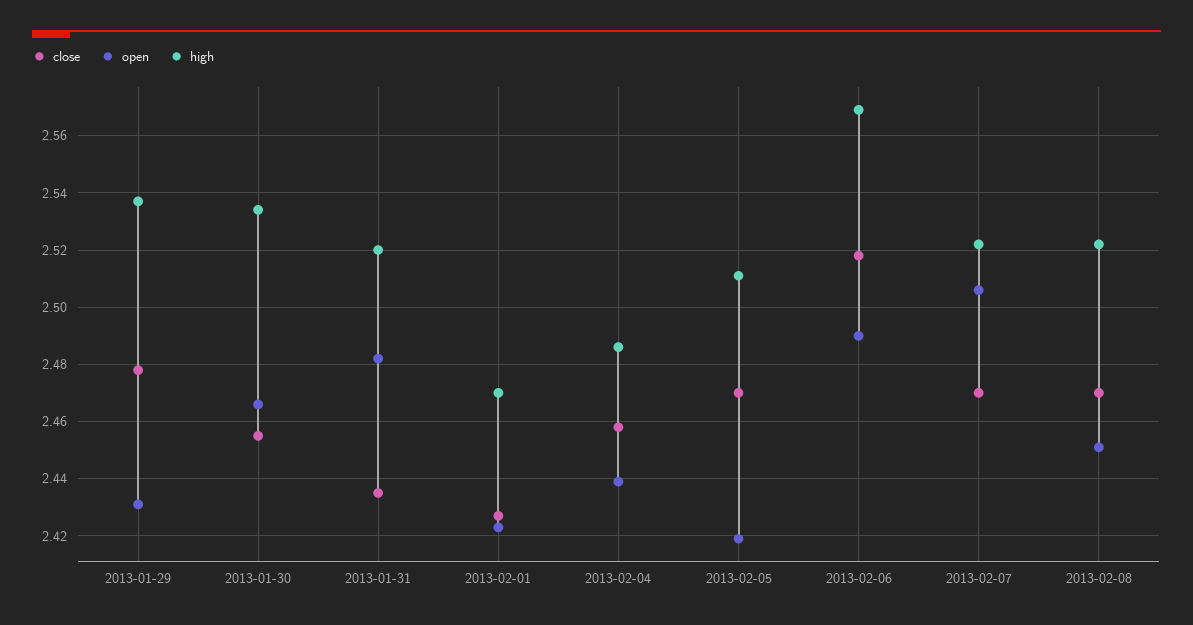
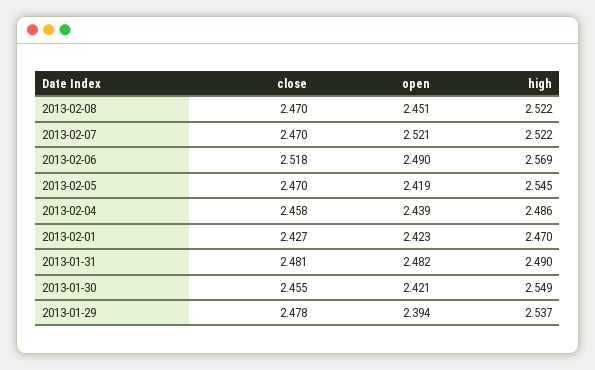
  {
    "close": {
      "2013-01-29": 2.478,
      "2013-01-30": 2.455,
-     "2013-01-31": 2.435,
+     "2013-01-31": 2.481,
      "2013-02-01": 2.427,
      "2013-02-04": 2.458,
      "2013-02-05": 2.47,
      "2013-02-06": 2.518,
      "2013-02-07": 2.47,
      "2013-02-08": 2.47
    },
    "open": {
-     "2013-01-29": 2.43,
+     "2013-01-29": 2.394,
-     "2013-01-30": 2.465,
+     "2013-01-30": 2.421,
      "2013-01-31": 2.482,
      "2013-02-01": 2.423,
      "2013-02-04": 2.439,
      "2013-02-05": 2.419,
      "2013-02-06": 2.49,
-     "2013-02-07": 2.505,
+     "2013-02-07": 2.521,
      "2013-02-08": 2.451
    },
    "high": {
      "2013-01-29": 2.537,
-     "2013-01-30": 2.535,
+     "2013-01-30": 2.549,
-     "2013-01-31": 2.52,
+     "2013-01-31": 2.49,
      "2013-02-01": 2.47,
      "2013-02-04": 2.486,
-     "2013-02-05": 2.51,
+     "2013-02-05": 2.545,
      "2013-02-06": 2.569,
      "2013-02-07": 2.522,
      "2013-02-08": 2.522
    }
  }

